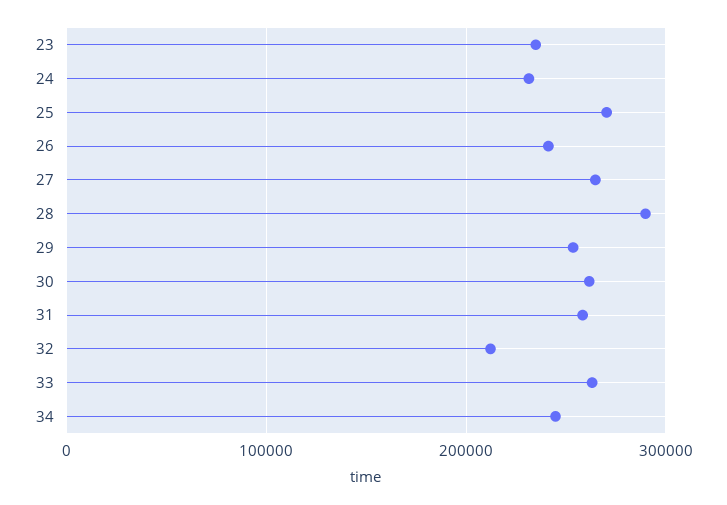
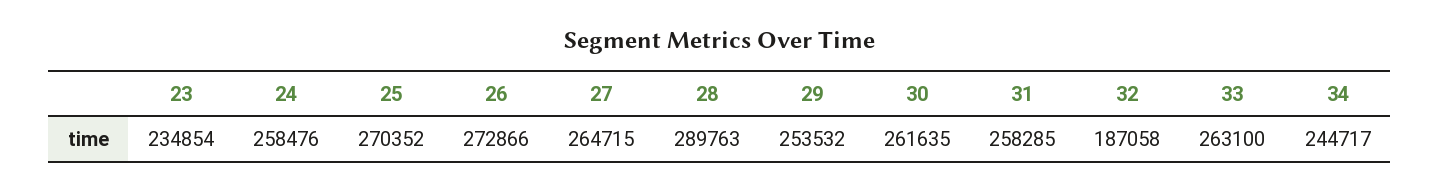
  {
    "23": 234854,
-   "24": 230000,
+   "24": 258476,
    "25": 270352,
-   "26": 240000,
+   "26": 272866,
    "27": 264715,
    "28": 289763,
    "29": 253532,
    "30": 261635,
    "31": 258285,
-   "32": 210000,
+   "32": 187058,
    "33": 263100,
    "34": 244717
  }

